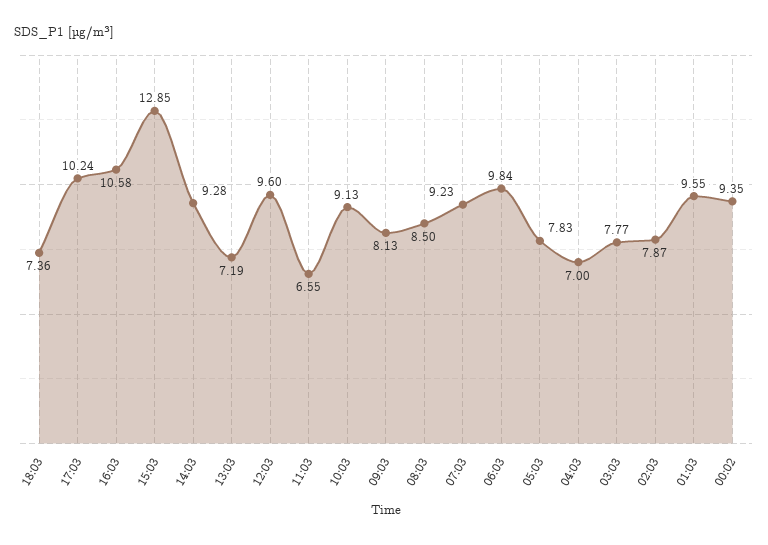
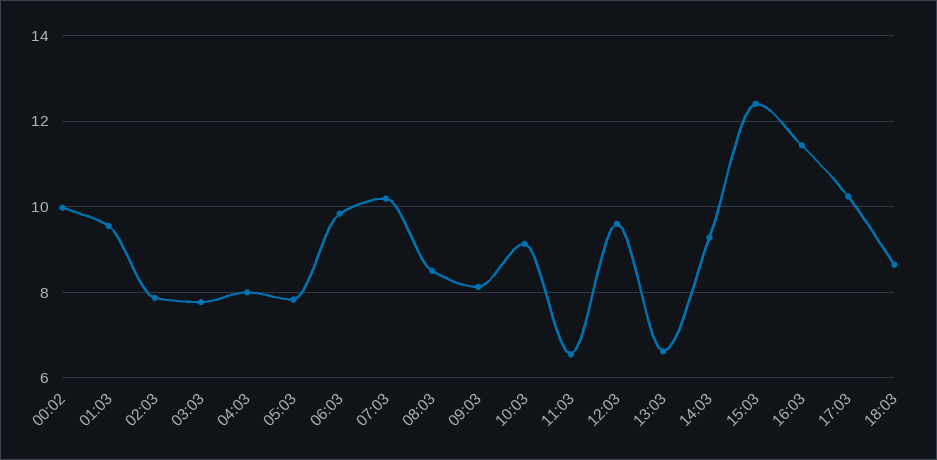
  {
-   "18:03": 7.36,
+   "18:03": 8.6,
    "17:03": 10.24,
-   "16:03": 10.58,
+   "16:03": 11.4,
-   "15:03": 12.85,
+   "15:03": 12.4,
    "14:03": 9.28,
-   "13:03": 7.19,
+   "13:03": 6.6,
    "12:03": 9.6,
    "11:03": 6.55,
    "10:03": 9.13,
    "09:03": 8.13,
    "08:03": 8.5,
-   "07:03": 9.23,
+   "07:03": 10.2,
    "06:03": 9.84,
    "05:03": 7.83,
-   "04:03": 7,
+   "04:03": 8,
    "03:03": 7.77,
    "02:03": 7.87,
    "01:03": 9.55,
-   "00:02": 9.35
+   "00:02": 10
  }

